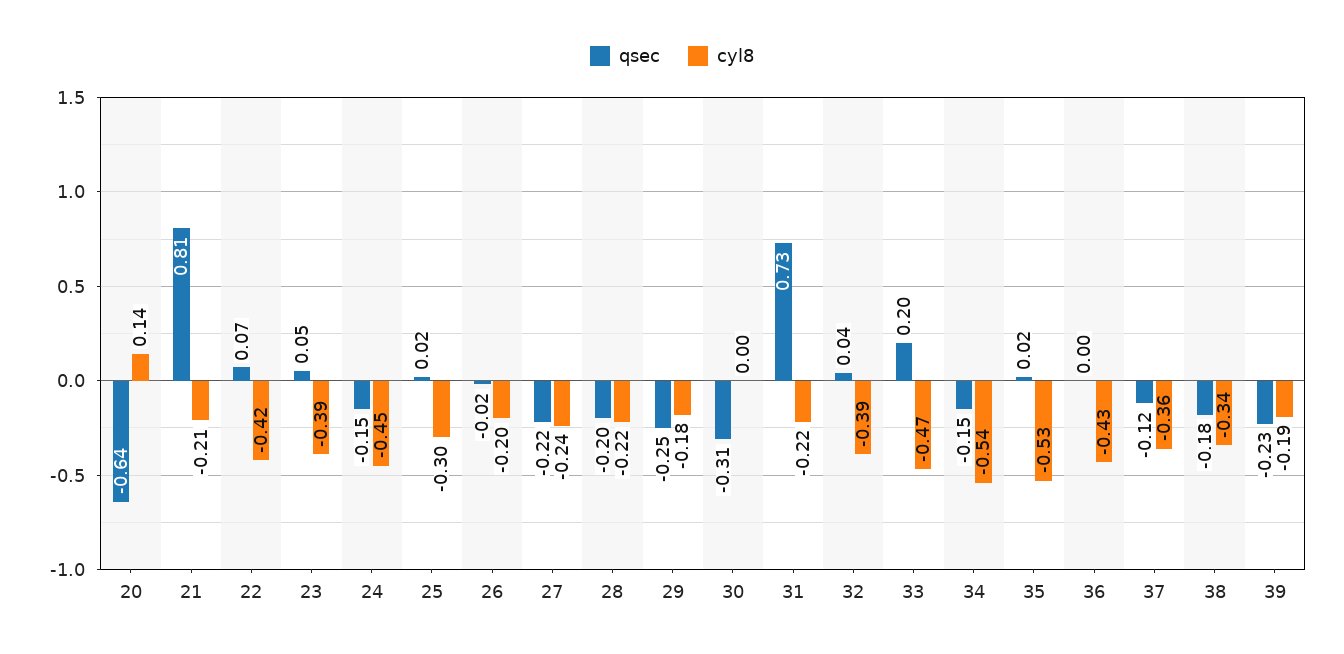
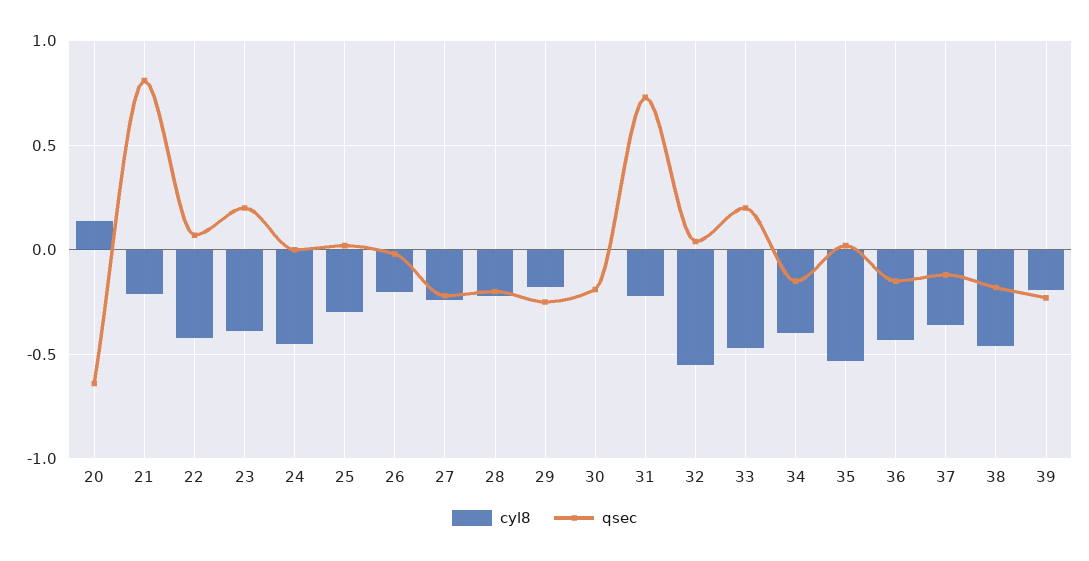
  {
    "qsec": {
      "20": -0.64,
      "21": 0.81,
      "22": 0.07,
-     "23": 0.05,
+     "23": 0.2,
-     "24": -0.15,
+     "24": 0,
      "25": 0.02,
      "26": -0.02,
      "27": -0.22,
      "28": -0.2,
      "29": -0.25,
-     "30": -0.31,
+     "30": -0.2,
      "31": 0.73,
      "32": 0.04,
      "33": 0.2,
      "34": -0.15,
      "35": 0.02,
-     "36": 0,
+     "36": -0.15,
      "37": -0.12,
      "38": -0.18,
      "39": -0.23
    },
    "cyl8": {
      "20": 0.14,
      "21": -0.21,
      "22": -0.42,
      "23": -0.39,
      "24": -0.45,
      "25": -0.3,
      "26": -0.2,
      "27": -0.24,
      "28": -0.22,
      "29": -0.18,
      "30": 0,
      "31": -0.22,
-     "32": -0.39,
+     "32": -0.55,
      "33": -0.47,
-     "34": -0.54,
+     "34": -0.4,
      "35": -0.53,
      "36": -0.43,
      "37": -0.36,
-     "38": -0.34,
+     "38": -0.45,
      "39": -0.19
    }
  }

